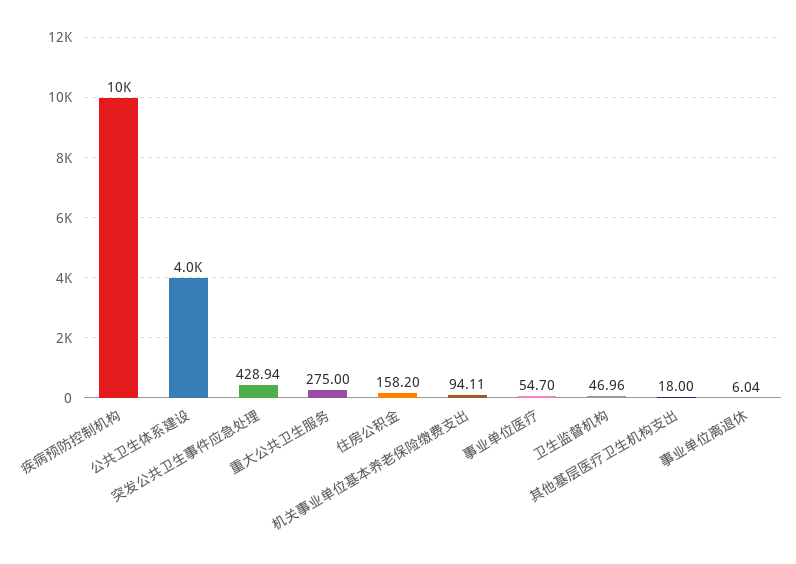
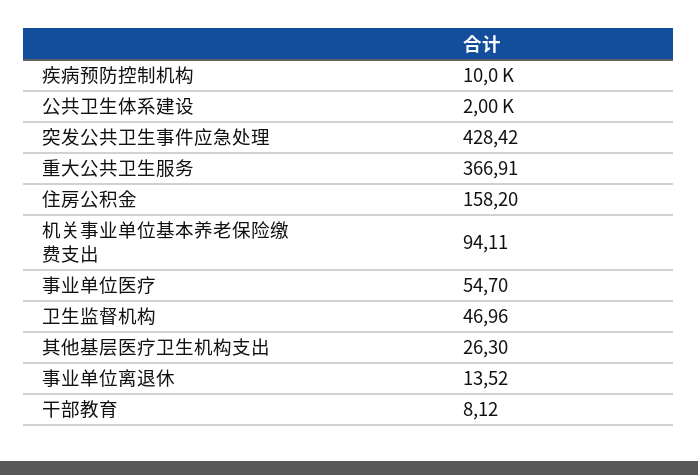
  {
    "疾病预防控制机构": 10000,
-   "公共卫生体系建设": 4000,
+   "公共卫生体系建设": 2000,
-   "突发公共卫生事件应急处理": 428.94,
+   "突发公共卫生事件应急处理": 428.42,
-   "重大公共卫生服务": 275,
+   "重大公共卫生服务": 366.91,
    "住房公积金": 158.2,
    "机关事业单位基本养老保险缴费支出": 94.11,
    "事业单位医疗": 54.7,
    "卫生监督机构": 46.96,
-   "其他基层医疗卫生机构支出": 18,
+   "其他基层医疗卫生机构支出": 26.3,
-   "事业单位离退休": 6.04
+   "事业单位离退休": 13.52,
+   "干部教育": 8.12
  }

